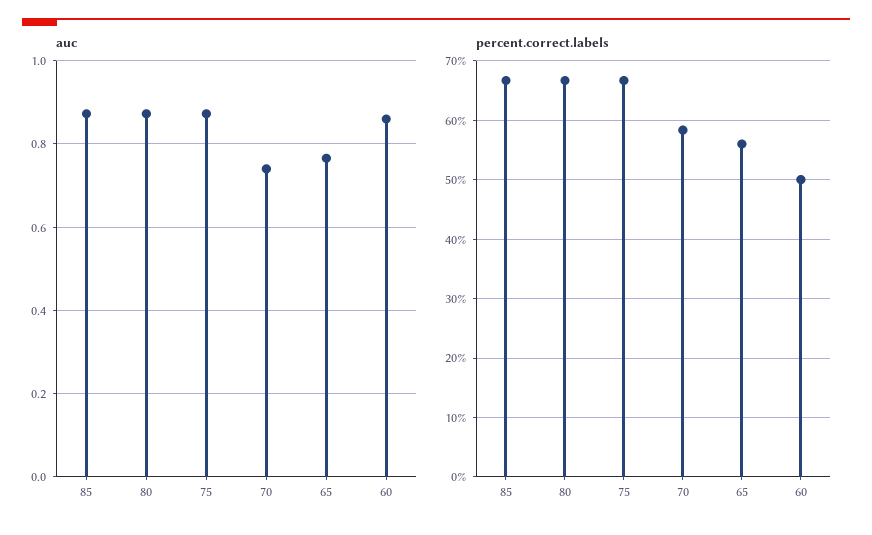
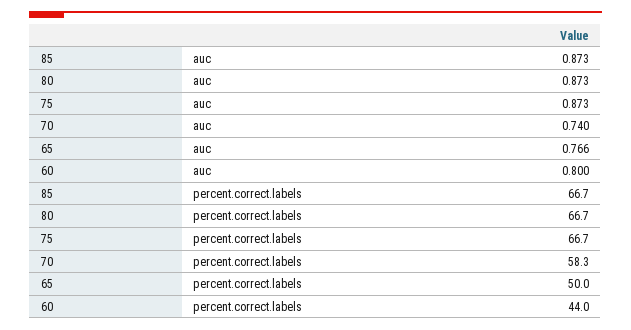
  {
    "auc": {
      "85": 0.873,
      "80": 0.873,
      "75": 0.873,
      "70": 0.74,
      "65": 0.766,
-     "60": 0.86
+     "60": 0.8
    },
    "percent.correct.labels": {
      "85": 66.7,
      "80": 66.7,
      "75": 66.7,
      "70": 58.3,
-     "65": 56,
+     "65": 50,
-     "60": 50
+     "60": 44
    }
  }

